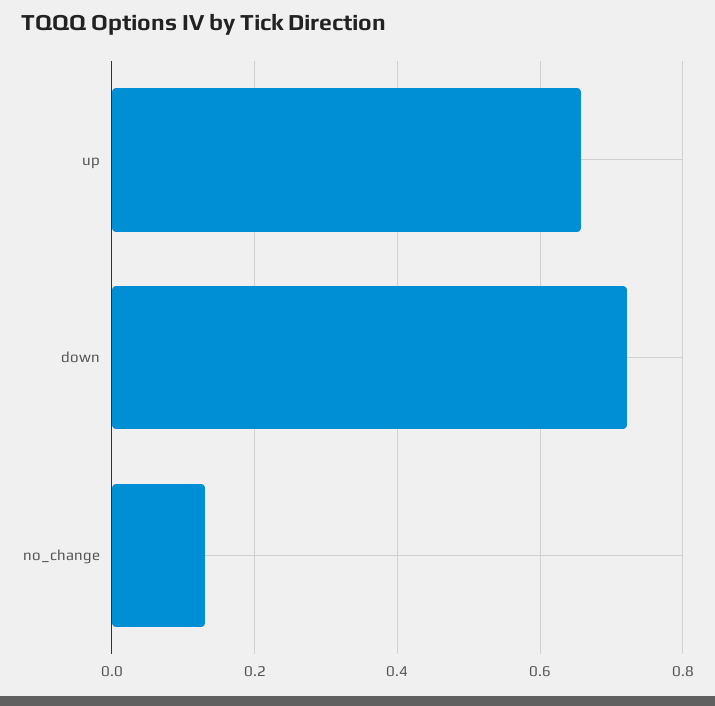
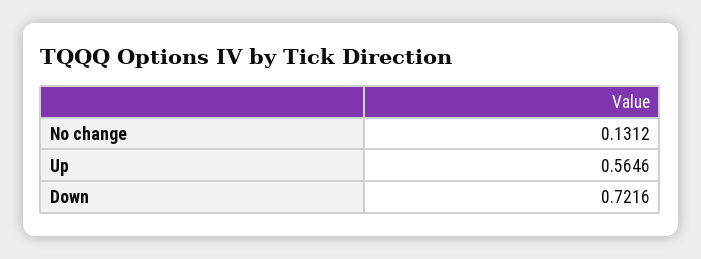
  {
-   "up": 0.66,
+   "up": 0.5646,
    "down": 0.7216,
    "no_change": 0.1312
  }

